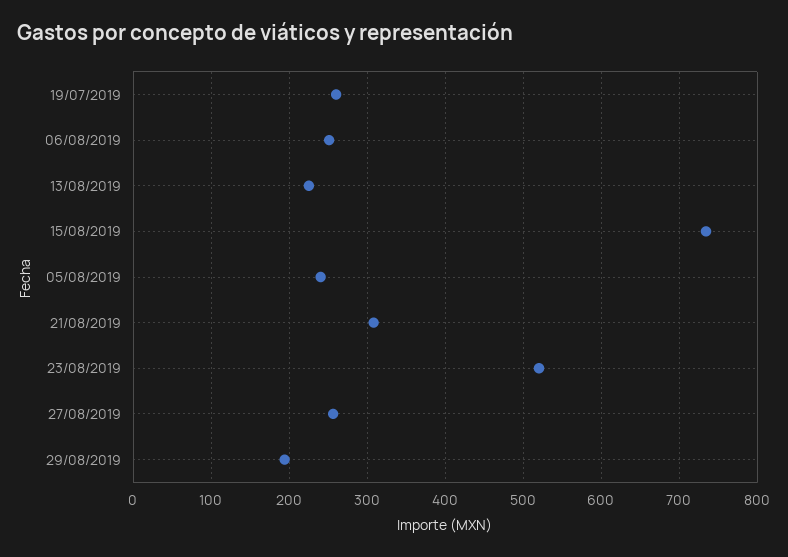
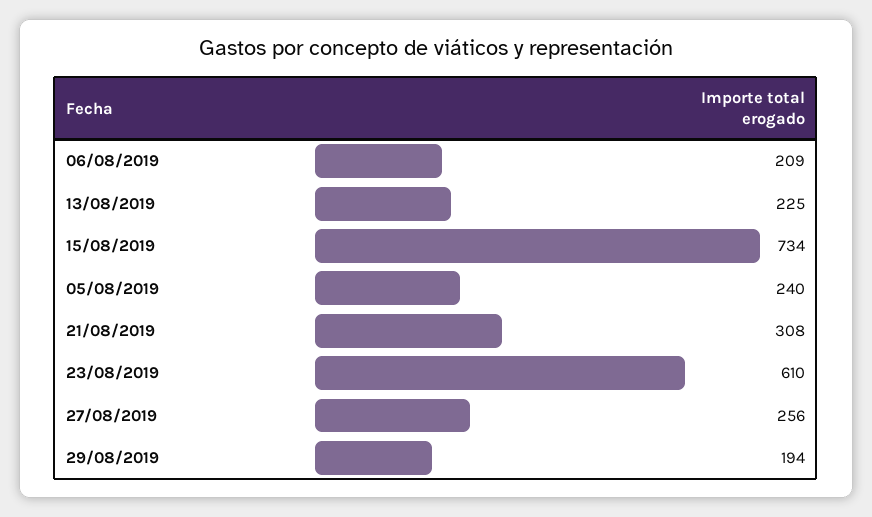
  {
-   "19/07/2019": 260,
-   "06/08/2019": 250,
+   "06/08/2019": 209,
    "13/08/2019": 225,
    "15/08/2019": 734,
    "05/08/2019": 240,
    "21/08/2019": 308,
-   "23/08/2019": 520,
+   "23/08/2019": 610,
    "27/08/2019": 256,
    "29/08/2019": 194
  }

